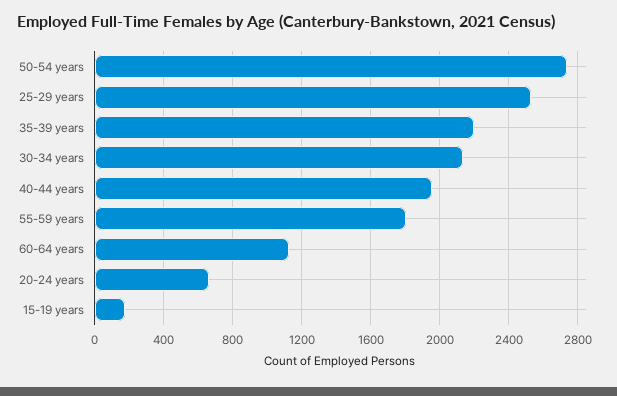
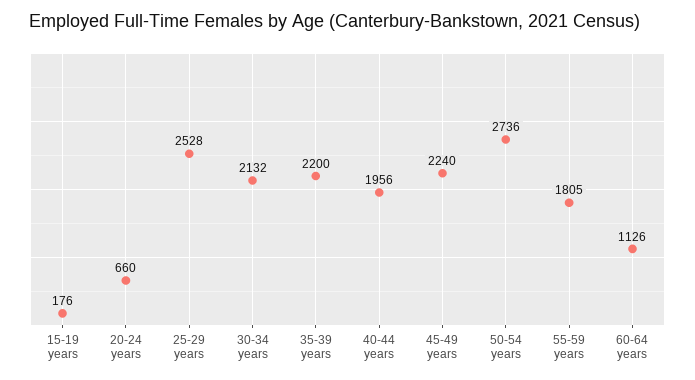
  {
    "50-54 years": 2736,
    "25-29 years": 2528,
    "35-39 years": 2200,
    "30-34 years": 2132,
    "40-44 years": 1956,
    "55-59 years": 1805,
    "60-64 years": 1126,
    "20-24 years": 660,
-   "15-19 years": 176
+   "15-19 years": 176,
+   "45-49 years": 2240
  }

